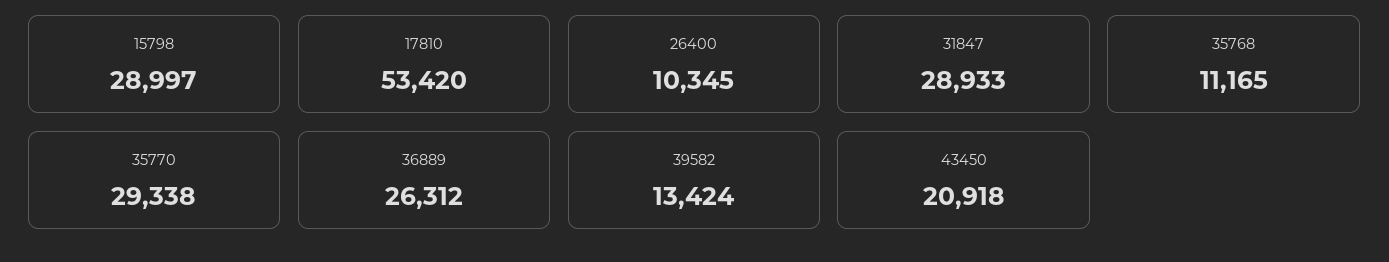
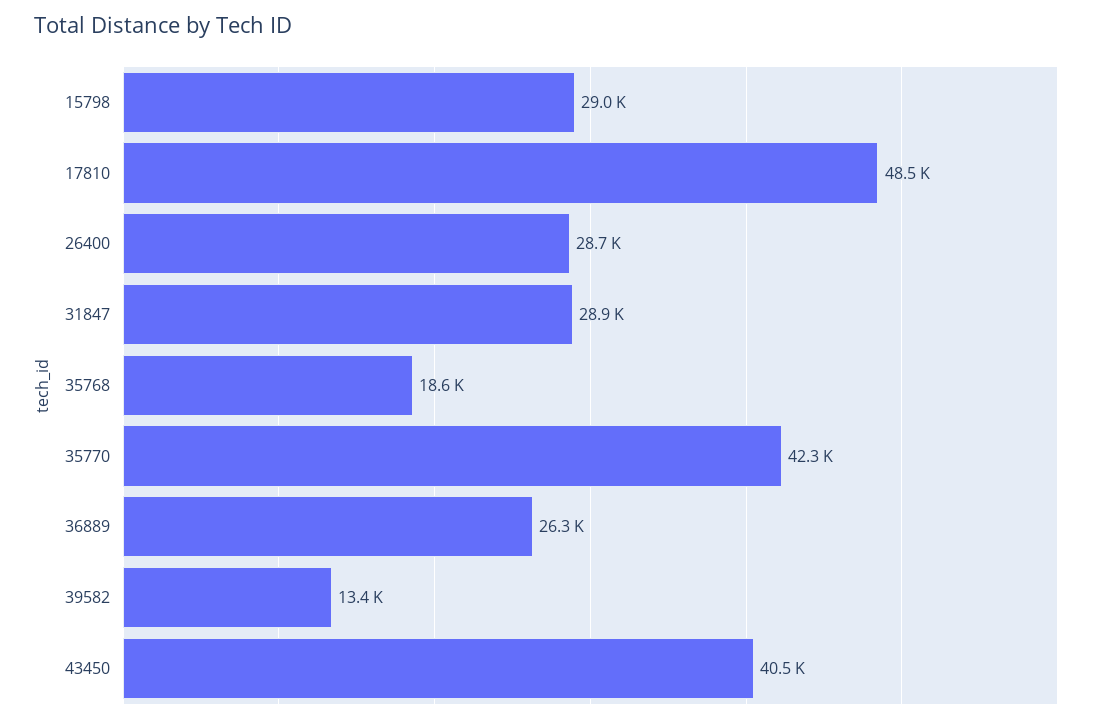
  {
    "15798": 28997,
-   "17810": 53420,
+   "17810": 48500,
-   "26400": 10345,
+   "26400": 28700,
    "31847": 28933,
-   "35768": 11165,
+   "35768": 18600,
-   "35770": 29338,
+   "35770": 42300,
    "36889": 26312,
    "39582": 13424,
-   "43450": 20918
+   "43450": 40500
  }

